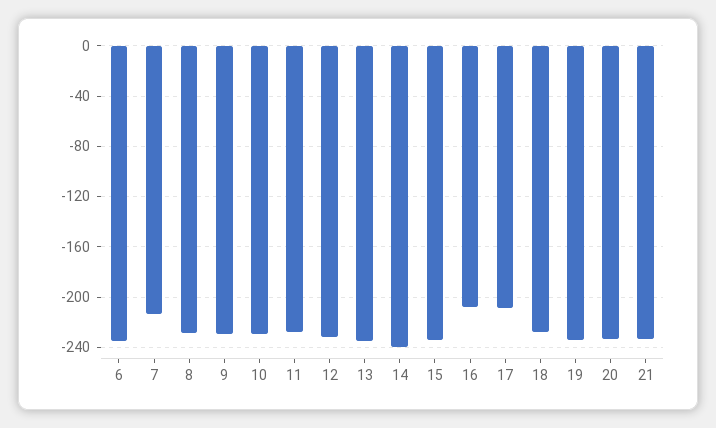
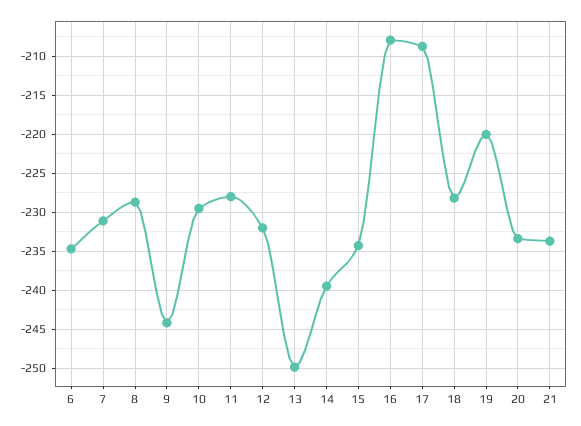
  {
    "6": -235,
-   "7": -215,
+   "7": -231,
    "8": -229,
-   "9": -230,
+   "9": -244,
    "10": -230,
    "11": -228,
    "12": -232,
-   "13": -235,
+   "13": -250,
    "14": -240,
    "15": -234,
    "16": -208,
    "17": -209,
    "18": -228,
-   "19": -235,
+   "19": -220,
    "20": -233,
    "21": -234
  }

